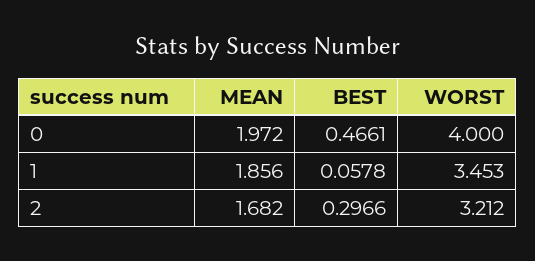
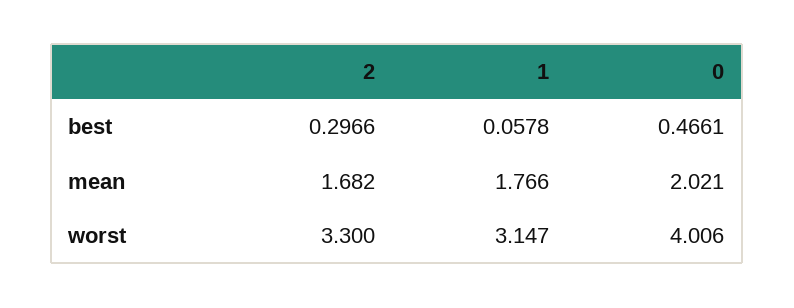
  {
    "MEAN": {
-     "0": 1.972,
+     "0": 2.021,
-     "1": 1.856,
+     "1": 1.766,
      "2": 1.682
    },
    "BEST": {
      "0": 0.4661,
      "1": 0.0578,
      "2": 0.2966
    },
    "WORST": {
-     "0": 4,
+     "0": 4.006,
-     "1": 3.453,
+     "1": 3.147,
-     "2": 3.212
+     "2": 3.3
    }
  }

